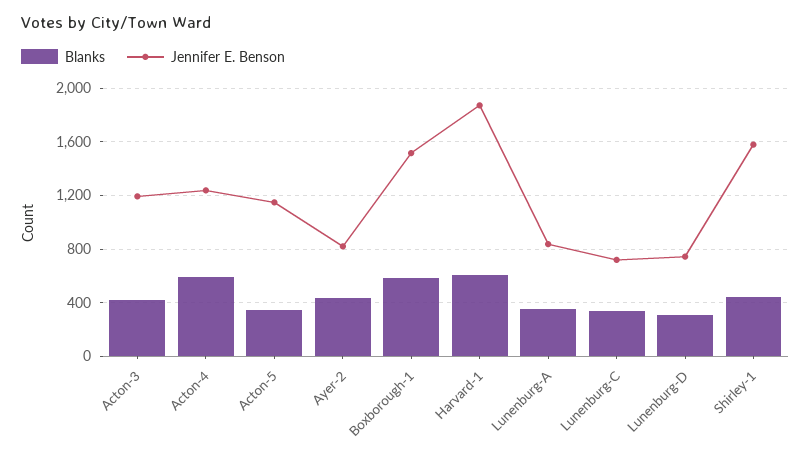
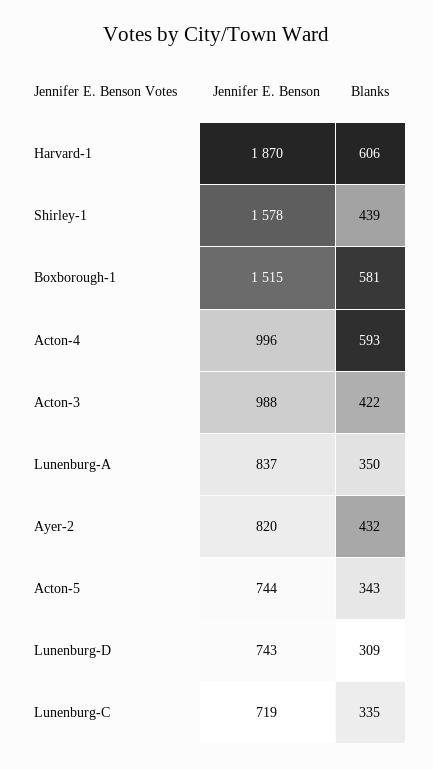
  {
    "Blanks": {
      "Acton-3": 422,
      "Acton-4": 593,
      "Acton-5": 343,
      "Ayer-2": 432,
      "Boxborough-1": 581,
      "Harvard-1": 606,
      "Lunenburg-A": 350,
      "Lunenburg-C": 335,
      "Lunenburg-D": 309,
      "Shirley-1": 439
    },
    "Jennifer E. Benson": {
-     "Acton-3": 1200,
+     "Acton-3": 988,
-     "Acton-4": 1250,
+     "Acton-4": 996,
-     "Acton-5": 1150,
+     "Acton-5": 744,
      "Ayer-2": 820,
      "Boxborough-1": 1515,
      "Harvard-1": 1870,
      "Lunenburg-A": 837,
      "Lunenburg-C": 719,
      "Lunenburg-D": 743,
      "Shirley-1": 1578
    }
  }

